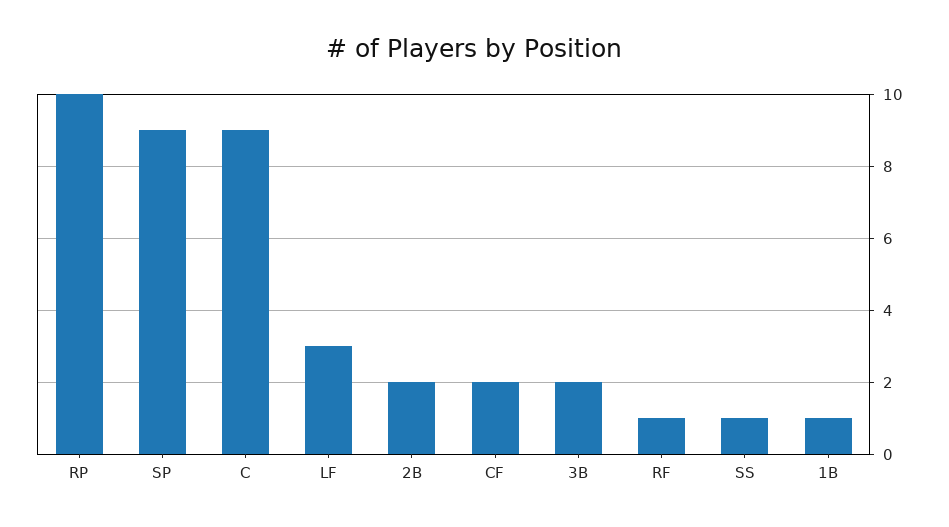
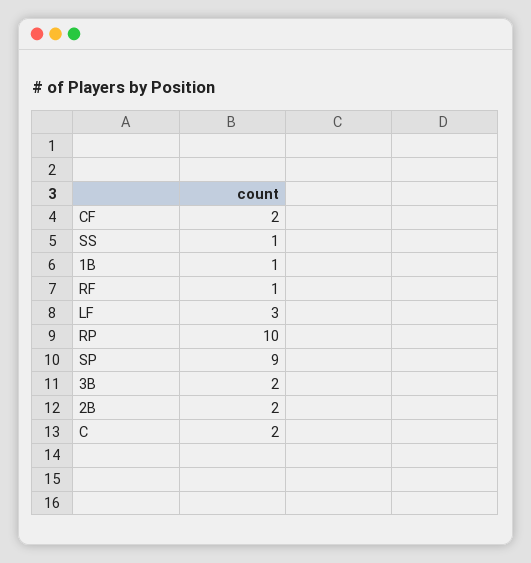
  {
    "RP": 10,
    "SP": 9,
-   "C": 9,
+   "C": 2,
    "LF": 3,
    "2B": 2,
    "CF": 2,
    "3B": 2,
    "RF": 1,
    "SS": 1,
    "1B": 1
  }

